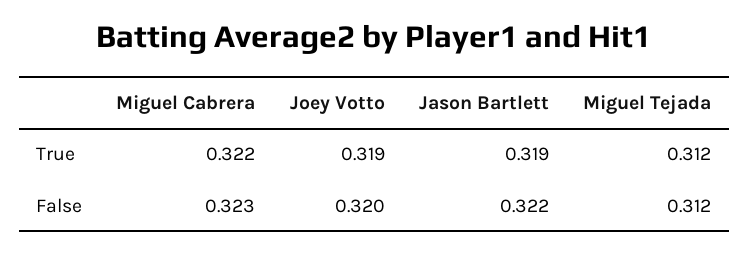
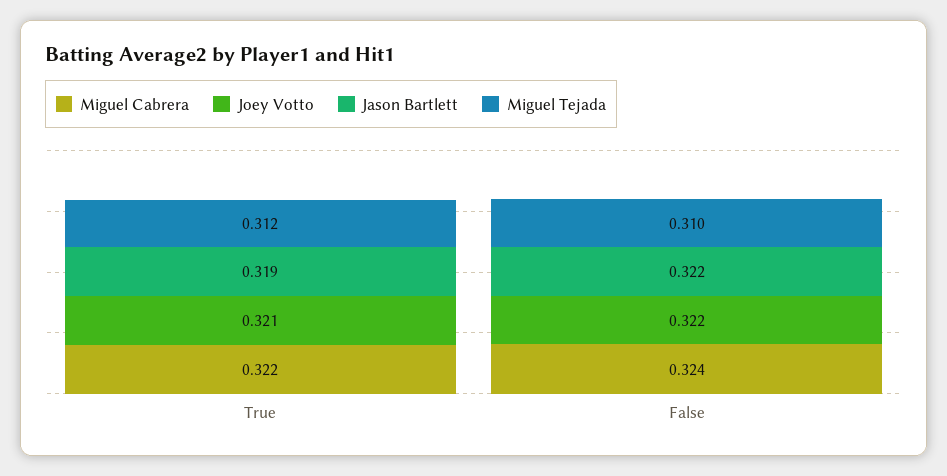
  {
    "Miguel Cabrera": {
      "True": 0.322,
-     "False": 0.323
+     "False": 0.324
    },
    "Joey Votto": {
-     "True": 0.319,
+     "True": 0.321,
-     "False": 0.32
+     "False": 0.322
    },
    "Jason Bartlett": {
      "True": 0.319,
      "False": 0.322
    },
    "Miguel Tejada": {
      "True": 0.312,
-     "False": 0.312
+     "False": 0.31
    }
  }

